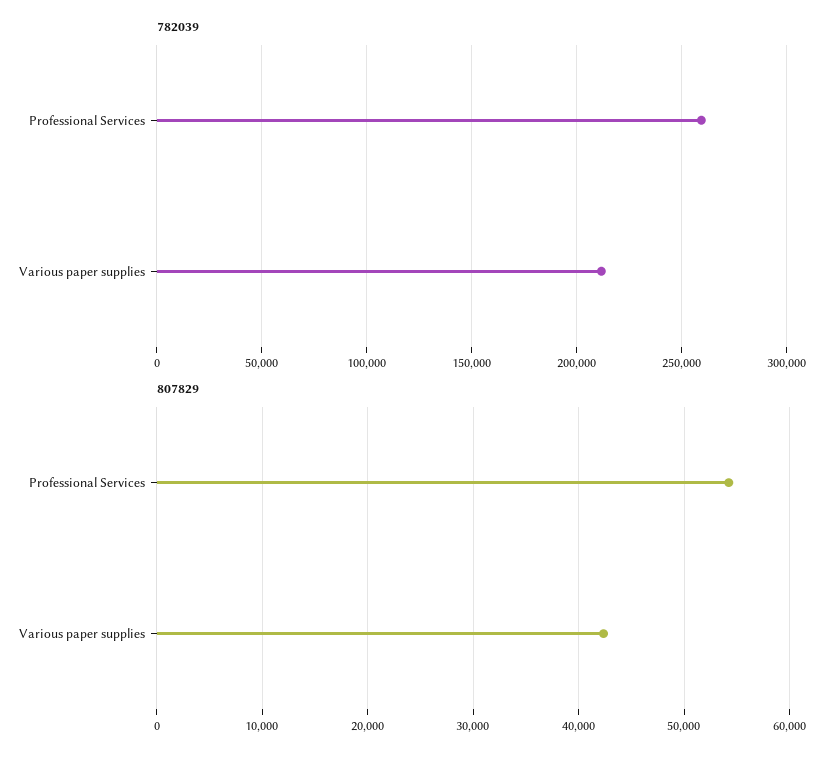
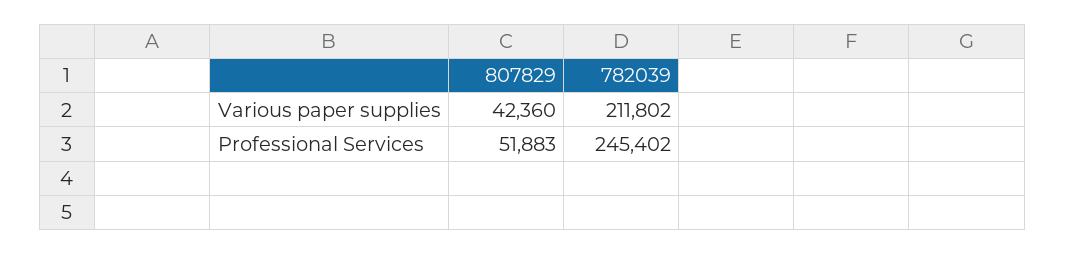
  {
    "782039": {
-     "Professional Services": 260000,
+     "Professional Services": 245402,
      "Various paper supplies": 211802
    },
    "807829": {
-     "Professional Services": 54000,
+     "Professional Services": 51883,
      "Various paper supplies": 42360
    }
  }

